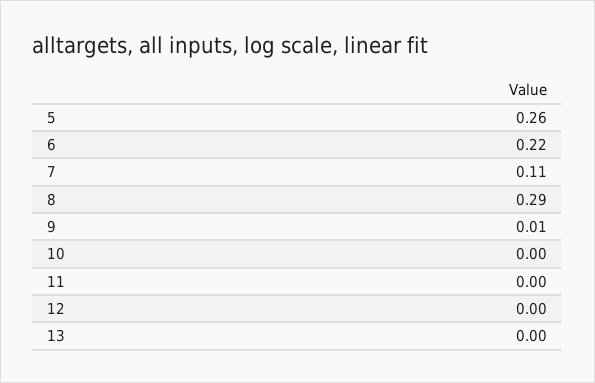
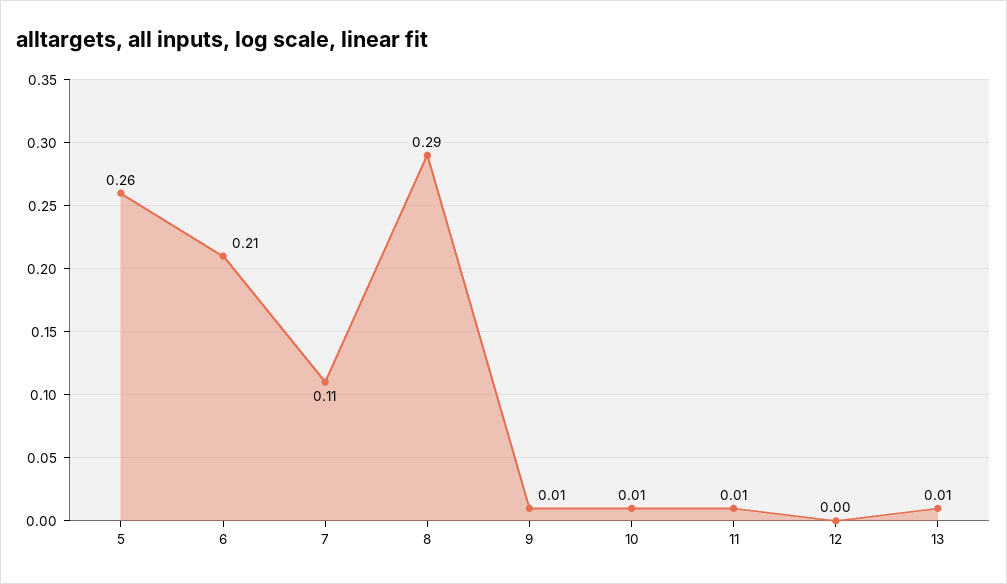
  {
    "5": 0.26,
-   "6": 0.22,
+   "6": 0.21,
    "7": 0.11,
    "8": 0.29,
    "9": 0.01,
-   "10": 0,
+   "10": 0.01,
-   "11": 0,
+   "11": 0.01,
    "12": 0,
-   "13": 0
+   "13": 0.01
  }

